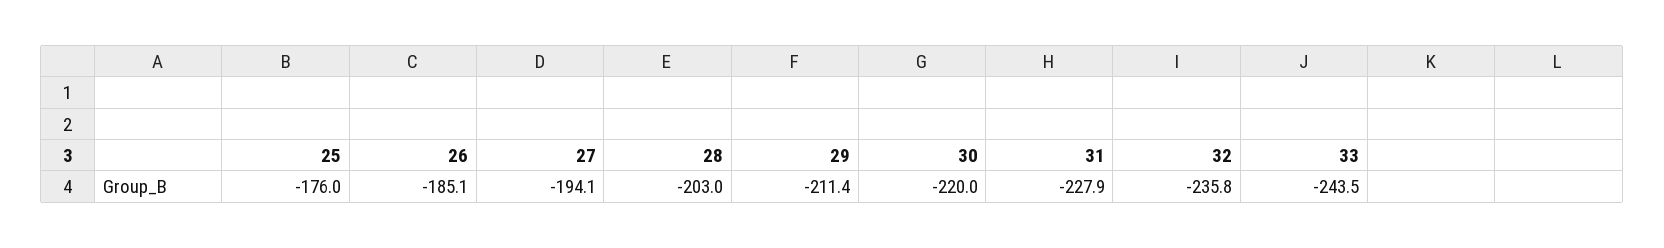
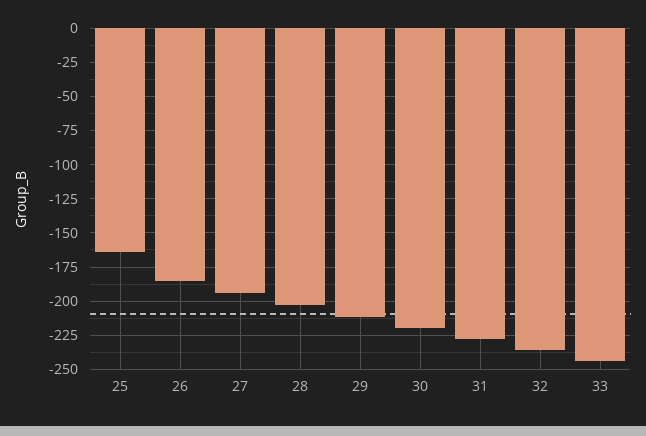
  {
-   "25": -176,
+   "25": -165,
    "26": -185.1,
    "27": -194.1,
    "28": -203,
    "29": -211.4,
    "30": -220,
    "31": -227.9,
    "32": -235.8,
    "33": -243.5
  }

